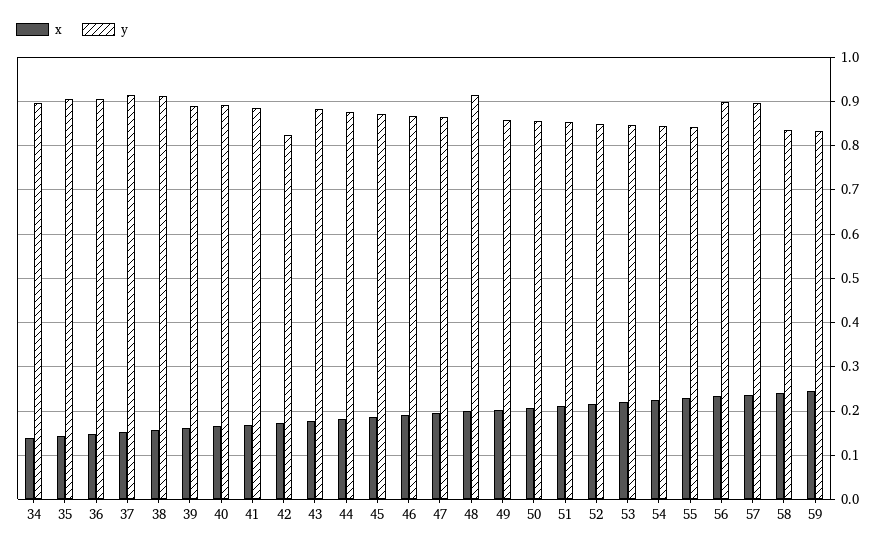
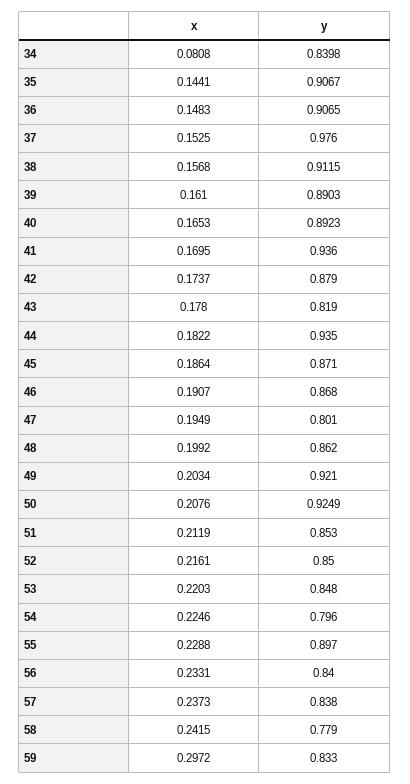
  {
    "x": {
-     "34": 0.14,
+     "34": 0.0808,
      "35": 0.1441,
      "36": 0.1483,
      "37": 0.1525,
      "38": 0.1568,
      "39": 0.161,
      "40": 0.1653,
      "41": 0.1695,
      "42": 0.1737,
      "43": 0.178,
      "44": 0.1822,
      "45": 0.1864,
      "46": 0.1907,
      "47": 0.1949,
      "48": 0.1992,
      "49": 0.2034,
      "50": 0.2076,
      "51": 0.2119,
      "52": 0.2161,
      "53": 0.2203,
      "54": 0.2246,
      "55": 0.2288,
      "56": 0.2331,
      "57": 0.2373,
      "58": 0.2415,
-     "59": 0.24
+     "59": 0.2972
    },
    "y": {
-     "34": 0.9,
+     "34": 0.8398,
      "35": 0.9067,
      "36": 0.9065,
-     "37": 0.92,
+     "37": 0.976,
      "38": 0.9115,
      "39": 0.8903,
      "40": 0.8923,
-     "41": 0.88,
+     "41": 0.936,
-     "42": 0.82,
+     "42": 0.879,
-     "43": 0.88,
+     "43": 0.819,
-     "44": 0.88,
+     "44": 0.935,
      "45": 0.871,
      "46": 0.868,
-     "47": 0.86,
+     "47": 0.801,
-     "48": 0.92,
+     "48": 0.862,
-     "49": 0.86,
+     "49": 0.921,
-     "50": 0.86,
+     "50": 0.9249,
      "51": 0.853,
      "52": 0.85,
      "53": 0.848,
-     "54": 0.84,
+     "54": 0.796,
-     "55": 0.84,
+     "55": 0.897,
-     "56": 0.9,
+     "56": 0.84,
-     "57": 0.9,
+     "57": 0.838,
-     "58": 0.84,
+     "58": 0.779,
      "59": 0.833
    }
  }

